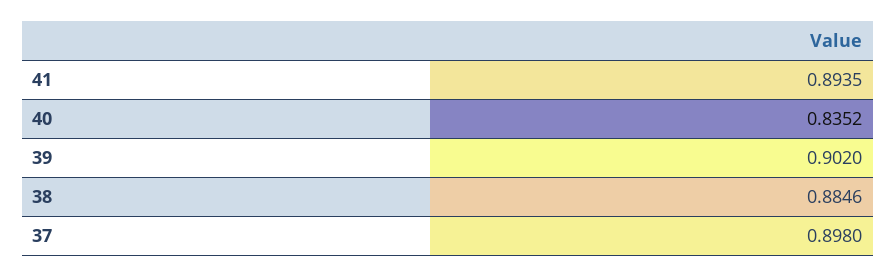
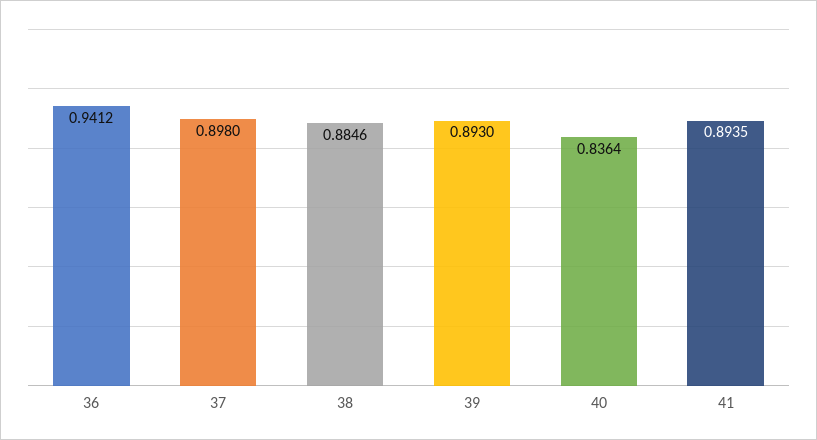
  {
    "41": 0.8935,
-   "40": 0.8352,
+   "40": 0.8364,
-   "39": 0.902,
+   "39": 0.893,
    "38": 0.8846,
-   "37": 0.898
+   "37": 0.898,
+   "36": 0.9412
  }

